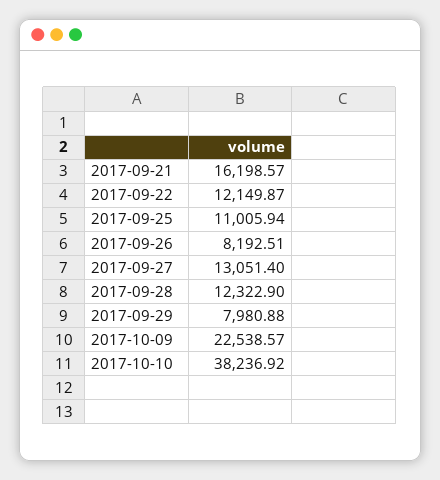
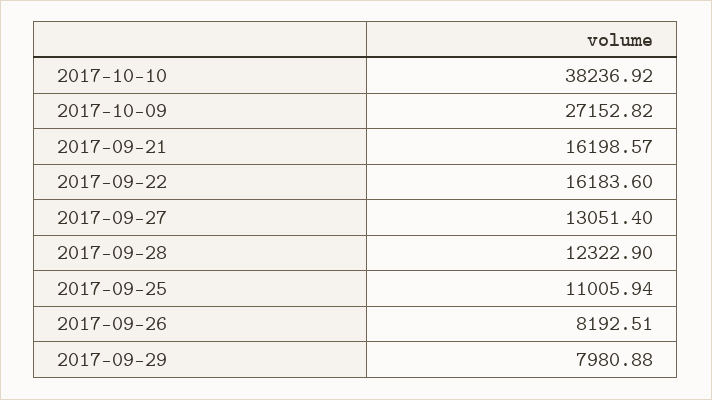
  {
    "2017-09-21": 16198.57,
-   "2017-09-22": 12149.87,
+   "2017-09-22": 16183.6,
    "2017-09-25": 11005.94,
    "2017-09-26": 8192.51,
    "2017-09-27": 13051.4,
    "2017-09-28": 12322.9,
    "2017-09-29": 7980.88,
-   "2017-10-09": 22538.57,
+   "2017-10-09": 27152.82,
    "2017-10-10": 38236.92
  }

